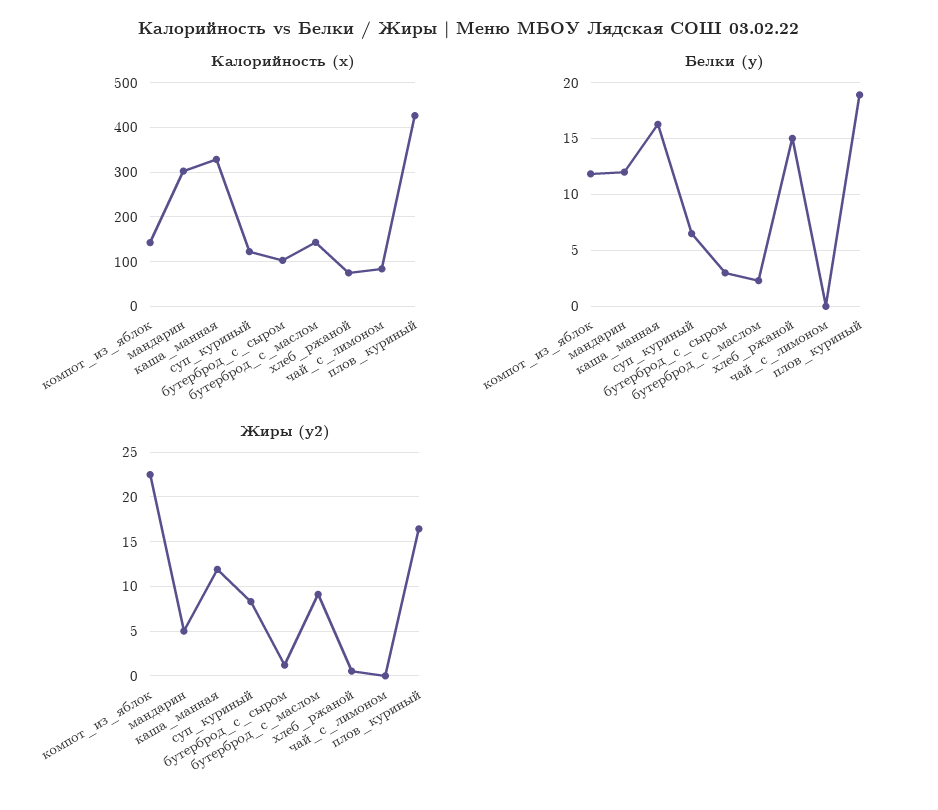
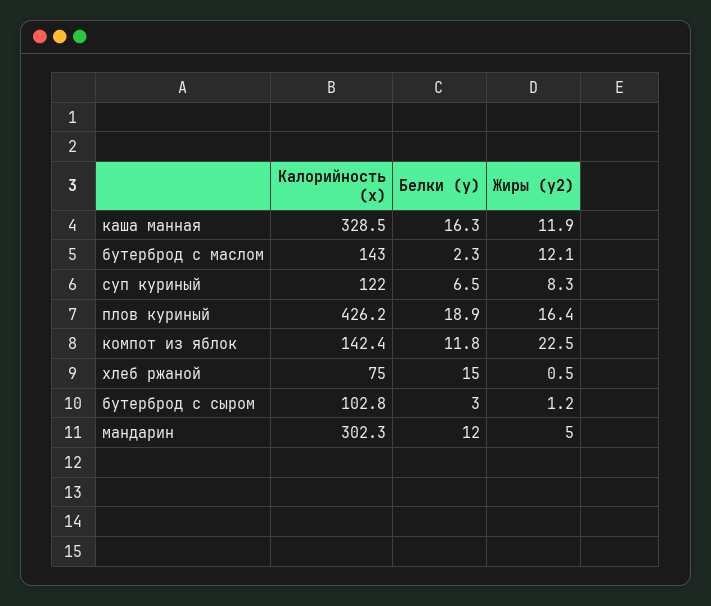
  {
    "Калорийность (x)": {
      "компот_из_яблок": 142.4,
      "мандарин": 302.3,
      "каша_манная": 328.5,
      "суп_куриный": 122,
      "бутерброд_с_сыром": 102.8,
      "бутерброд_с_маслом": 143,
      "хлеб_ржаной": 75,
-     "чай_с_лимоном": 80,
      "плов_куриный": 426.2
    },
    "Белки (y)": {
      "компот_из_яблок": 11.8,
      "мандарин": 12,
      "каша_манная": 16.3,
      "суп_куриный": 6.5,
      "бутерброд_с_сыром": 3,
      "бутерброд_с_маслом": 2.3,
      "хлеб_ржаной": 15,
-     "чай_с_лимоном": 0,
      "плов_куриный": 18.9
    },
    "Жиры (y2)": {
      "компот_из_яблок": 22.5,
      "мандарин": 5,
      "каша_манная": 11.9,
      "суп_куриный": 8.3,
      "бутерброд_с_сыром": 1.2,
-     "бутерброд_с_маслом": 9,
+     "бутерброд_с_маслом": 12.1,
      "хлеб_ржаной": 0.5,
-     "чай_с_лимоном": 0,
      "плов_куриный": 16.4
    }
  }

